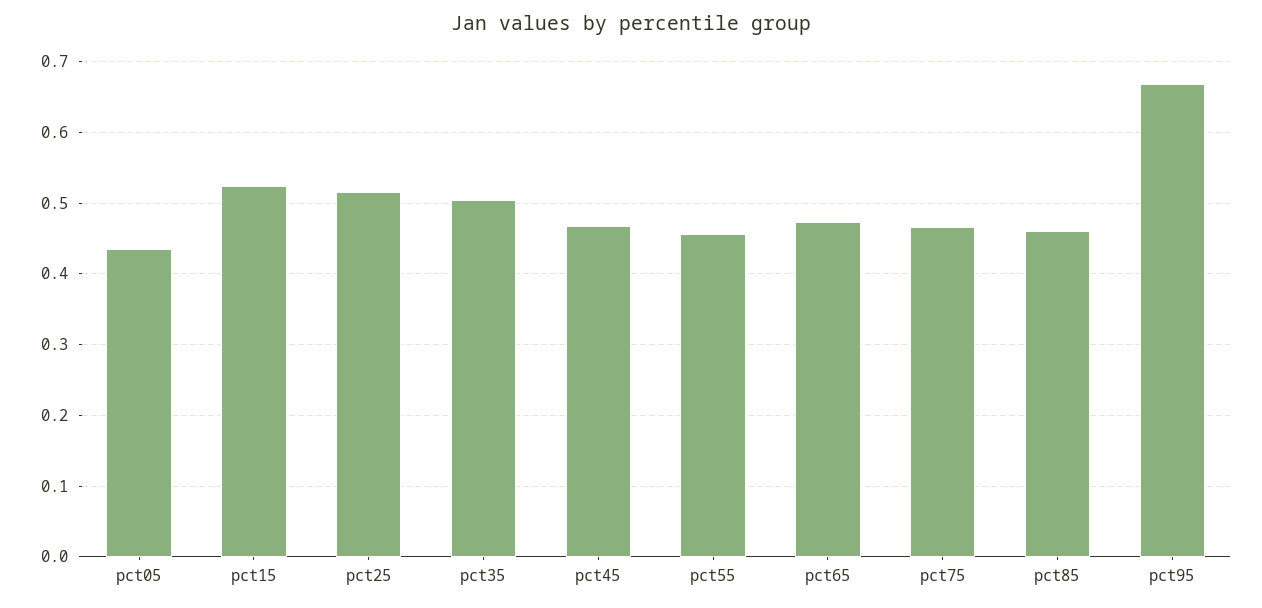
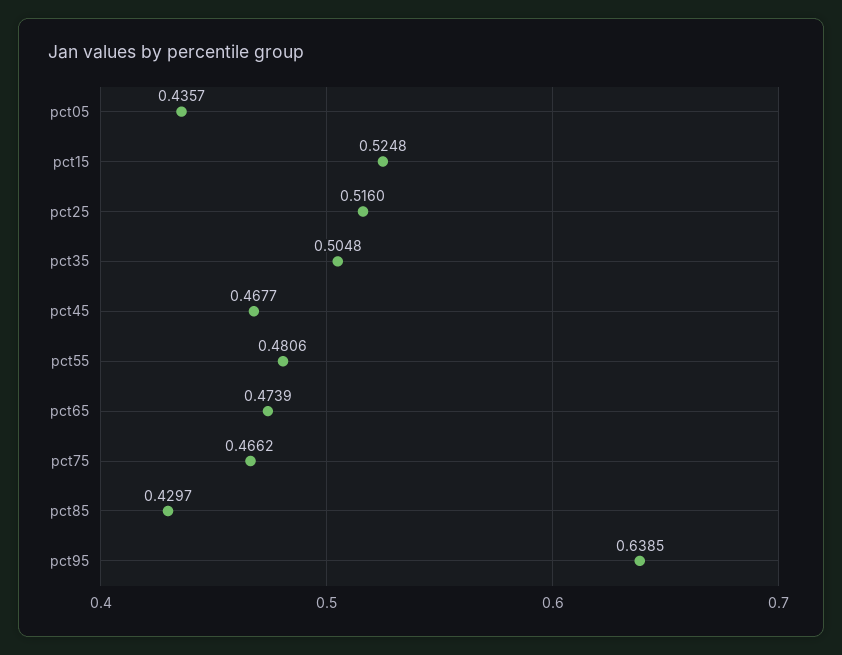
  {
    "pct05": 0.4357,
    "pct15": 0.5248,
    "pct25": 0.516,
    "pct35": 0.5048,
    "pct45": 0.4677,
-   "pct55": 0.46,
+   "pct55": 0.4806,
    "pct65": 0.4739,
    "pct75": 0.4662,
-   "pct85": 0.46,
+   "pct85": 0.4297,
-   "pct95": 0.67
+   "pct95": 0.6385
  }

